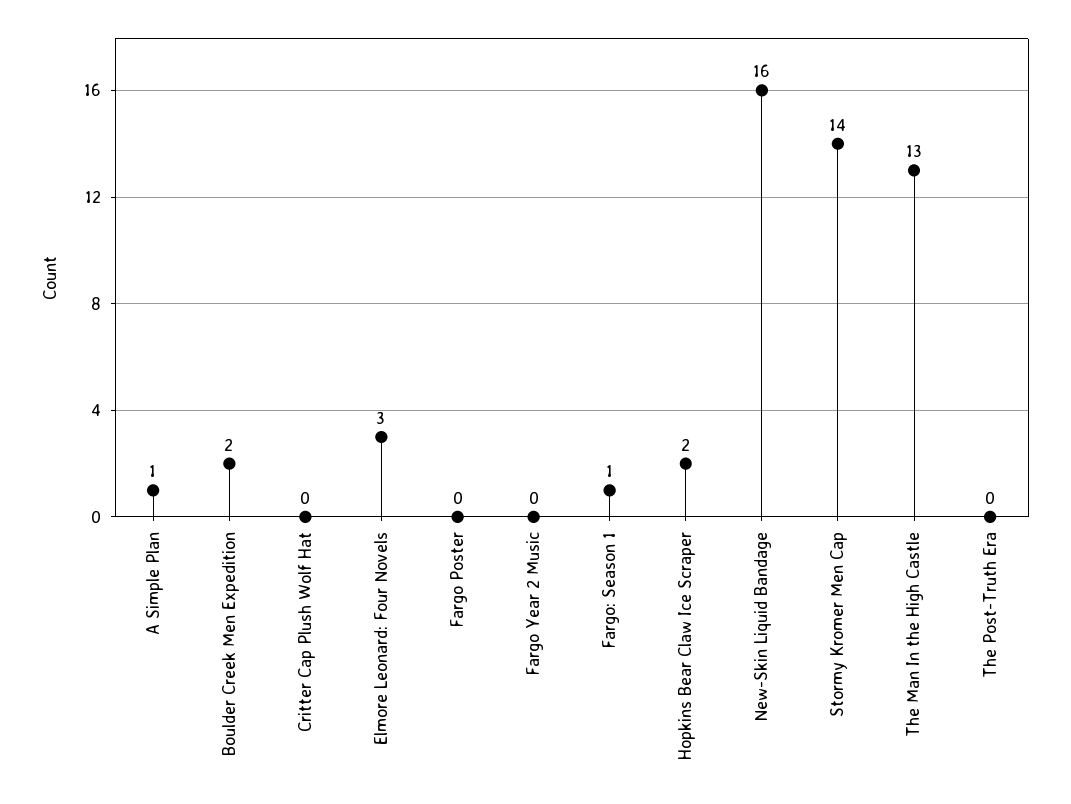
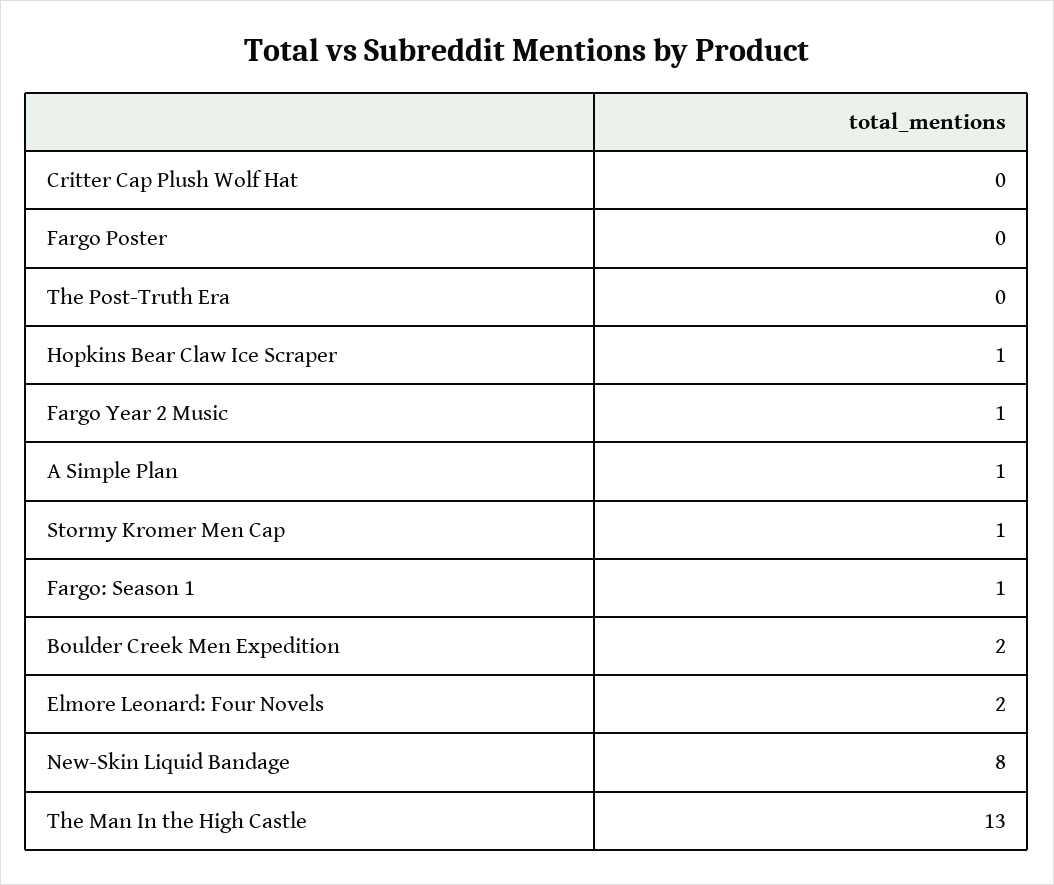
  {
    "A Simple Plan": 1,
    "Boulder Creek Men Expedition": 2,
    "Critter Cap Plush Wolf Hat": 0,
-   "Elmore Leonard: Four Novels": 3,
+   "Elmore Leonard: Four Novels": 2,
    "Fargo Poster": 0,
-   "Fargo Year 2 Music": 0,
+   "Fargo Year 2 Music": 1,
    "Fargo: Season 1": 1,
-   "Hopkins Bear Claw Ice Scraper": 2,
+   "Hopkins Bear Claw Ice Scraper": 1,
-   "New-Skin Liquid Bandage": 16,
+   "New-Skin Liquid Bandage": 8,
-   "Stormy Kromer Men Cap": 14,
+   "Stormy Kromer Men Cap": 1,
    "The Man In the High Castle": 13,
    "The Post-Truth Era": 0
  }

